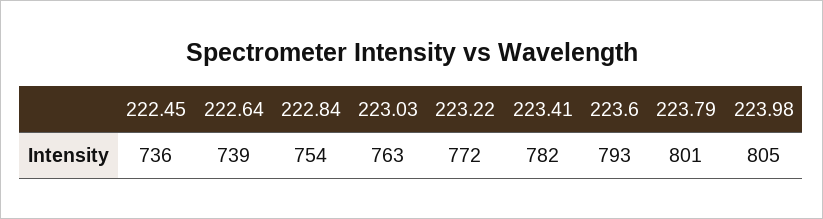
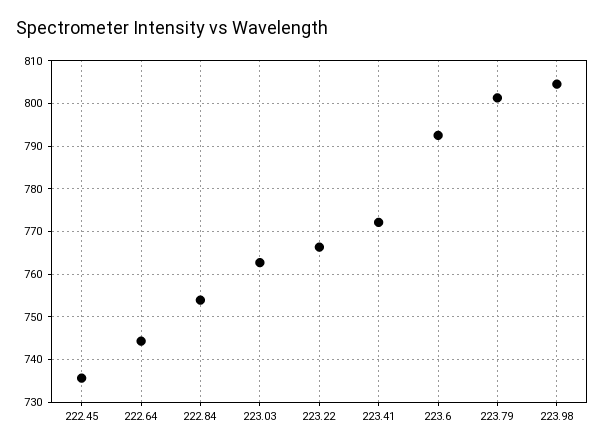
  {
    "222.45": 736,
-   "222.64": 739,
+   "222.64": 744,
    "222.84": 754,
    "223.03": 763,
-   "223.22": 772,
+   "223.22": 766,
-   "223.41": 782,
+   "223.41": 772,
    "223.6": 793,
    "223.79": 801,
    "223.98": 805
  }

